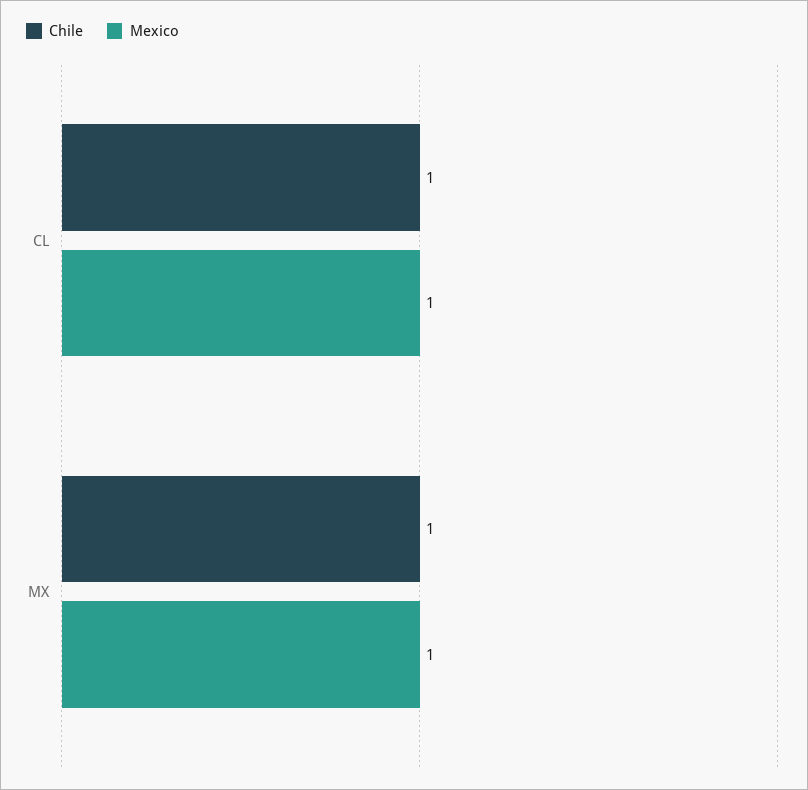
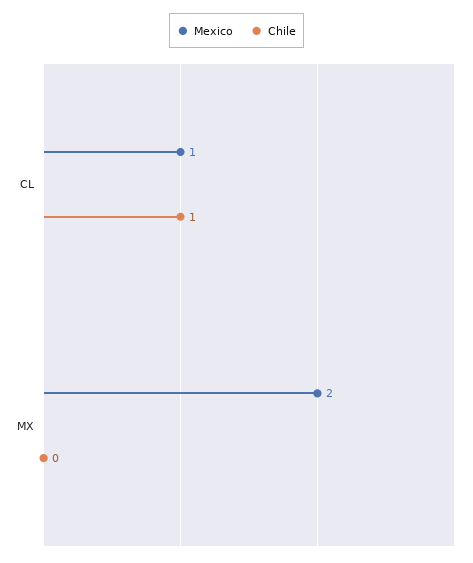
  {
    "Chile": {
      "CL": 1,
-     "MX": 1
+     "MX": 0
    },
    "Mexico": {
      "CL": 1,
-     "MX": 1
+     "MX": 2
    }
  }

